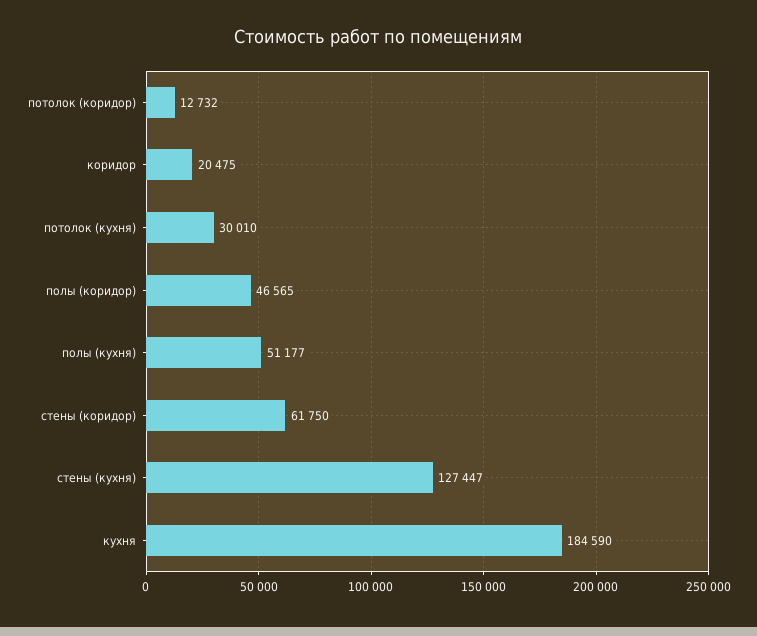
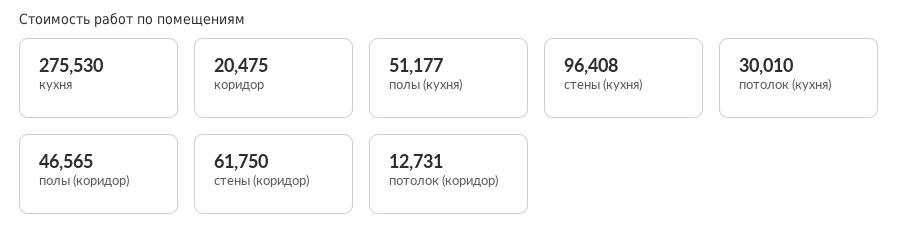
  {
-   "потолок (коридор)": 12732,
+   "потолок (коридор)": 12731,
    "коридор": 20475,
    "потолок (кухня)": 30010,
    "полы (коридор)": 46565,
    "полы (кухня)": 51177,
    "стены (коридор)": 61750,
-   "стены (кухня)": 127447,
+   "стены (кухня)": 96408,
-   "кухня": 184590
+   "кухня": 275530
  }

